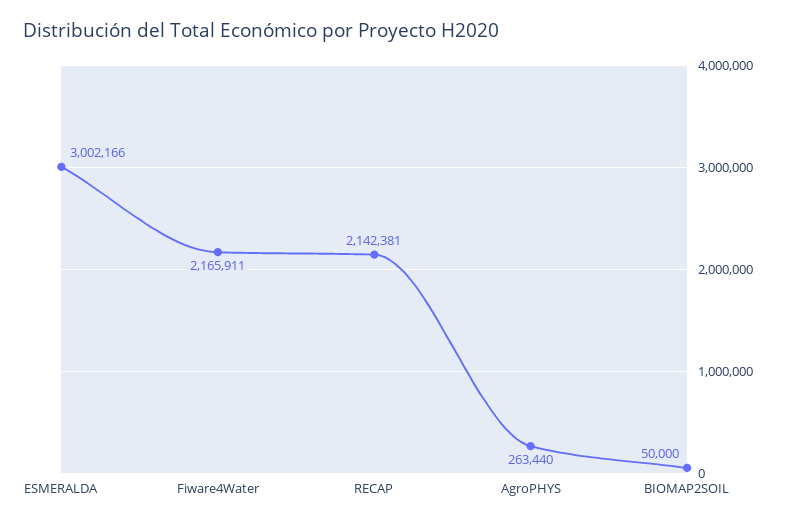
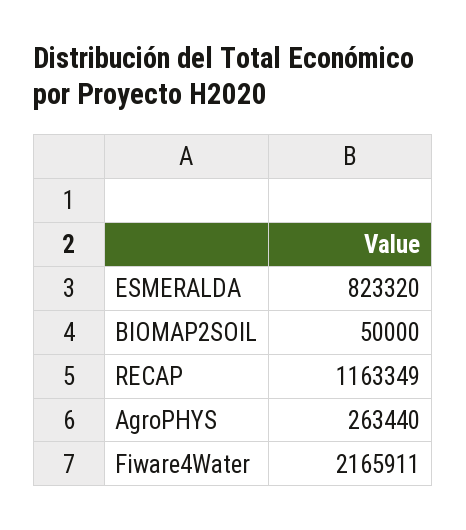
  {
-   "ESMERALDA": 3002166,
+   "ESMERALDA": 823320,
    "Fiware4Water": 2165911,
-   "RECAP": 2142381,
+   "RECAP": 1163349,
    "AgroPHYS": 263440,
    "BIOMAP2SOIL": 50000
  }

